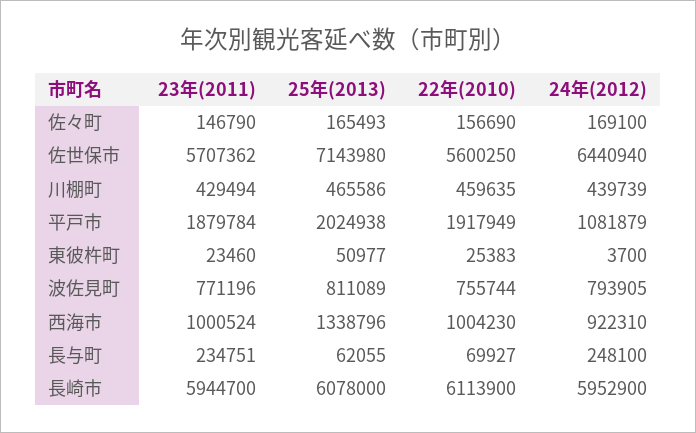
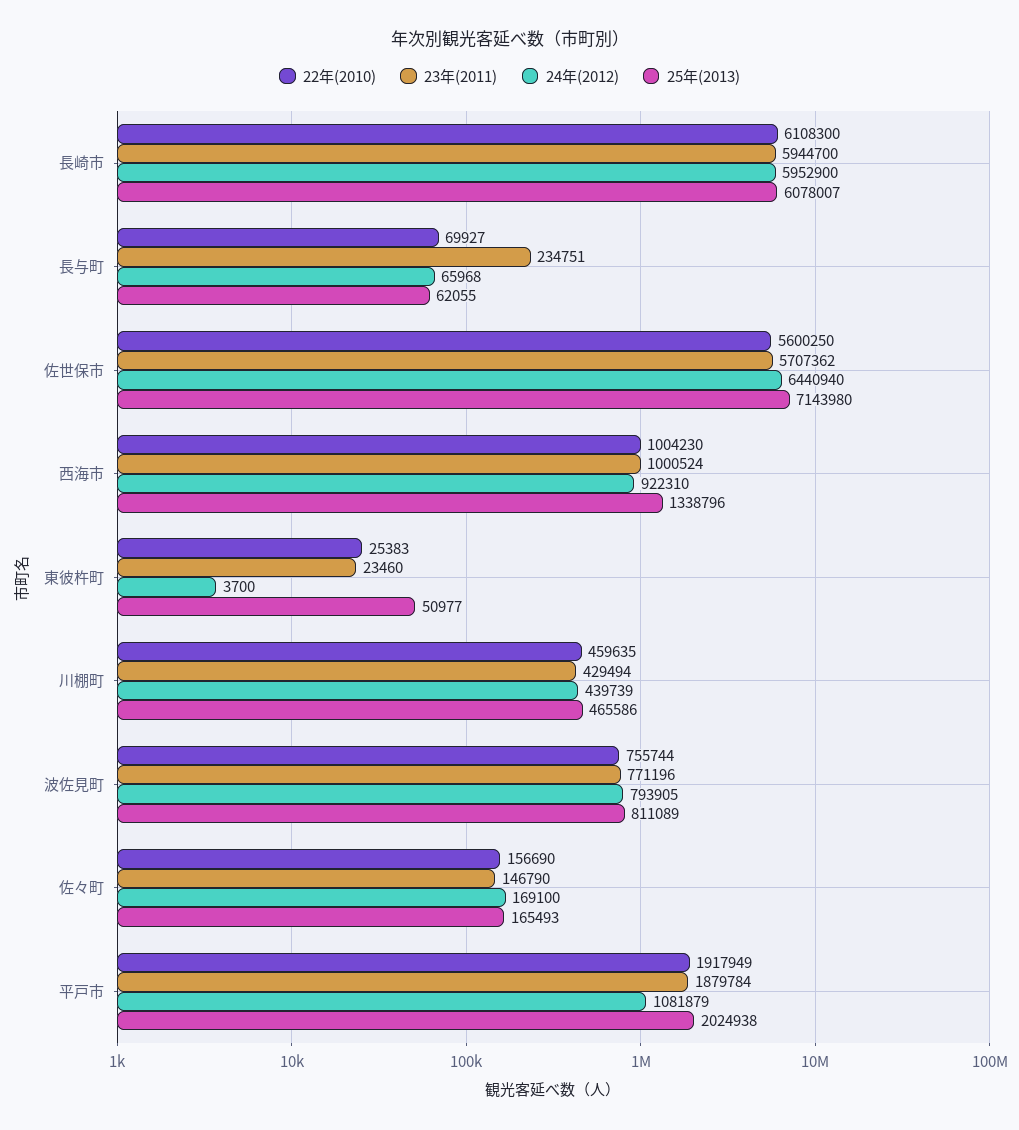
  {
    "23年(2011)": {
      "佐々町": 146790,
      "佐世保市": 5707362,
      "川棚町": 429494,
      "平戸市": 1879784,
      "東彼杵町": 23460,
      "波佐見町": 771196,
      "西海市": 1000524,
      "長与町": 234751,
      "長崎市": 5944700
    },
    "25年(2013)": {
      "佐々町": 165493,
      "佐世保市": 7143980,
      "川棚町": 465586,
      "平戸市": 2024938,
      "東彼杵町": 50977,
      "波佐見町": 811089,
      "西海市": 1338796,
      "長与町": 62055,
-     "長崎市": 6078000
+     "長崎市": 6078007
    },
    "22年(2010)": {
      "佐々町": 156690,
      "佐世保市": 5600250,
      "川棚町": 459635,
      "平戸市": 1917949,
      "東彼杵町": 25383,
      "波佐見町": 755744,
      "西海市": 1004230,
      "長与町": 69927,
-     "長崎市": 6113900
+     "長崎市": 6108300
    },
    "24年(2012)": {
      "佐々町": 169100,
      "佐世保市": 6440940,
      "川棚町": 439739,
      "平戸市": 1081879,
      "東彼杵町": 3700,
      "波佐見町": 793905,
      "西海市": 922310,
-     "長与町": 248100,
+     "長与町": 65968,
      "長崎市": 5952900
    }
  }

